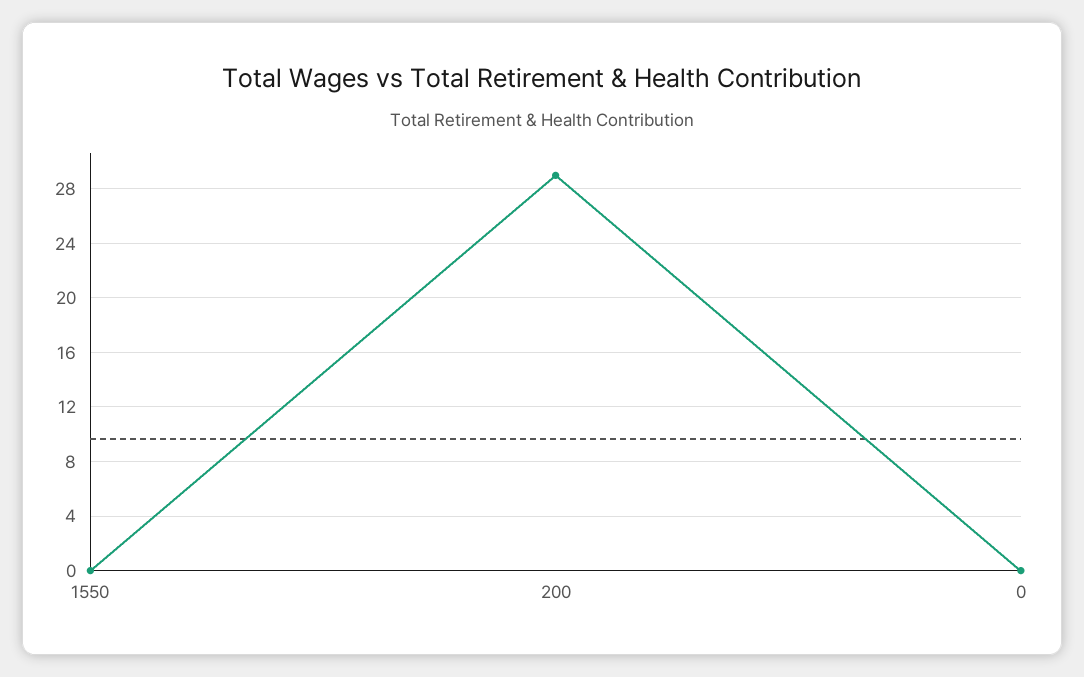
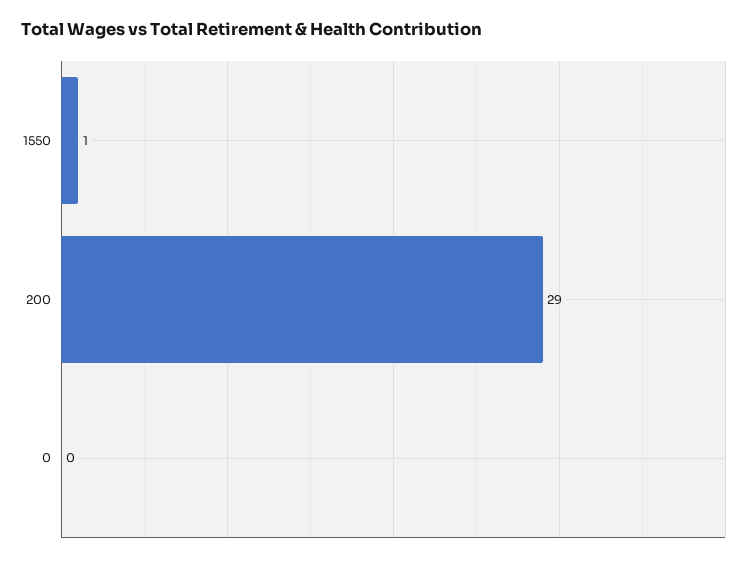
  {
-   "1550": 0,
+   "1550": 1,
    "200": 29,
    "0": 0
  }

